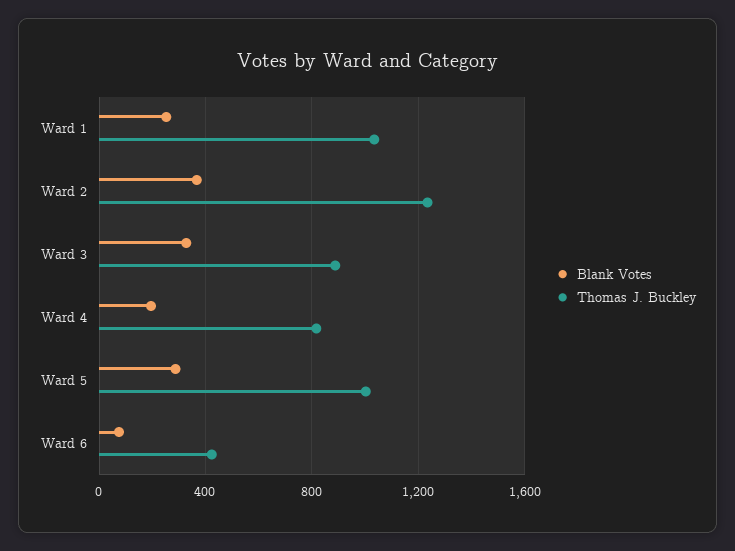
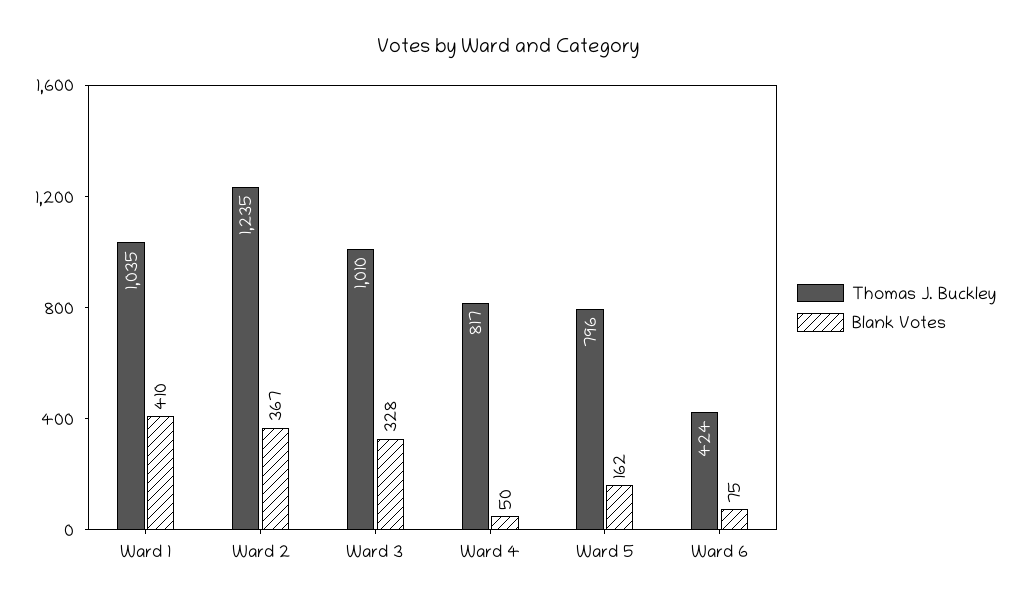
  {
    "Blank Votes": {
-     "Ward 1": 250,
+     "Ward 1": 410,
      "Ward 2": 367,
      "Ward 3": 328,
-     "Ward 4": 200,
+     "Ward 4": 50,
-     "Ward 5": 300,
+     "Ward 5": 162,
      "Ward 6": 75
    },
    "Thomas J. Buckley": {
      "Ward 1": 1035,
      "Ward 2": 1235,
-     "Ward 3": 900,
+     "Ward 3": 1010,
      "Ward 4": 817,
-     "Ward 5": 1000,
+     "Ward 5": 796,
      "Ward 6": 424
    }
  }

